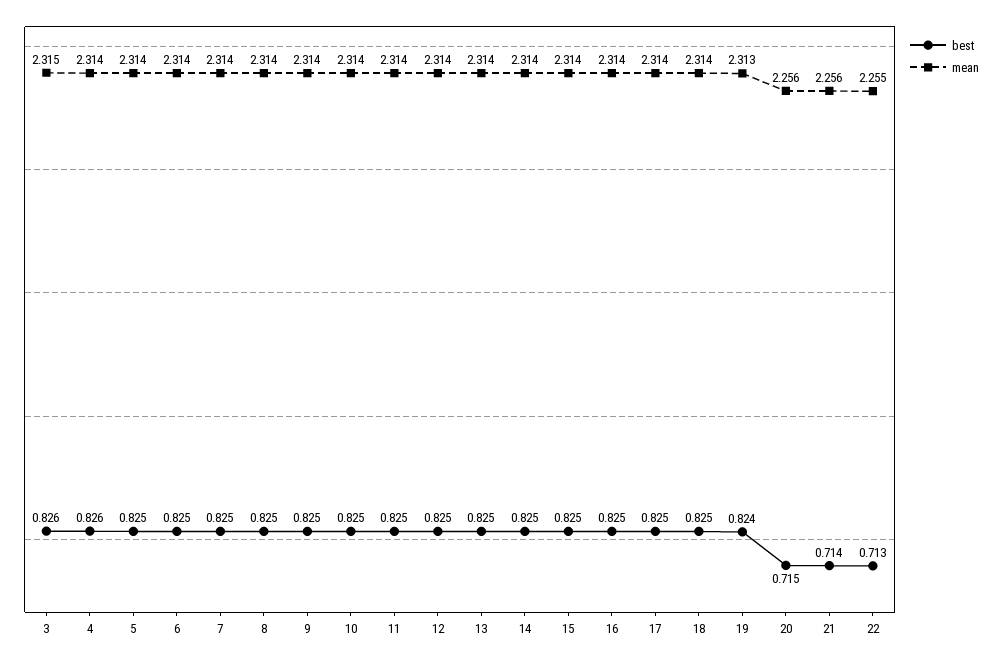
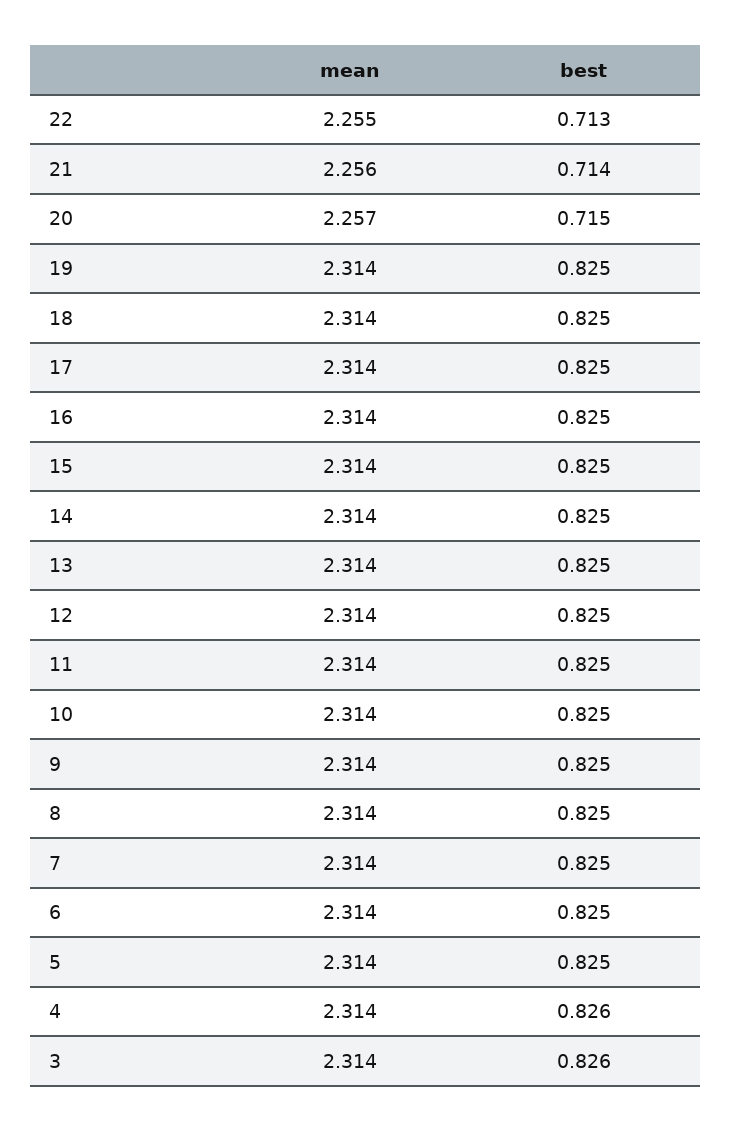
  {
    "best": {
      "3": 0.826,
      "4": 0.826,
      "5": 0.825,
      "6": 0.825,
      "7": 0.825,
      "8": 0.825,
      "9": 0.825,
      "10": 0.825,
      "11": 0.825,
      "12": 0.825,
      "13": 0.825,
      "14": 0.825,
      "15": 0.825,
      "16": 0.825,
      "17": 0.825,
      "18": 0.825,
-     "19": 0.824,
+     "19": 0.825,
      "20": 0.715,
      "21": 0.714,
      "22": 0.713
    },
    "mean": {
-     "3": 2.315,
+     "3": 2.314,
      "4": 2.314,
      "5": 2.314,
      "6": 2.314,
      "7": 2.314,
      "8": 2.314,
      "9": 2.314,
      "10": 2.314,
      "11": 2.314,
      "12": 2.314,
      "13": 2.314,
      "14": 2.314,
      "15": 2.314,
      "16": 2.314,
      "17": 2.314,
      "18": 2.314,
-     "19": 2.313,
+     "19": 2.314,
-     "20": 2.256,
+     "20": 2.257,
      "21": 2.256,
      "22": 2.255
    }
  }

